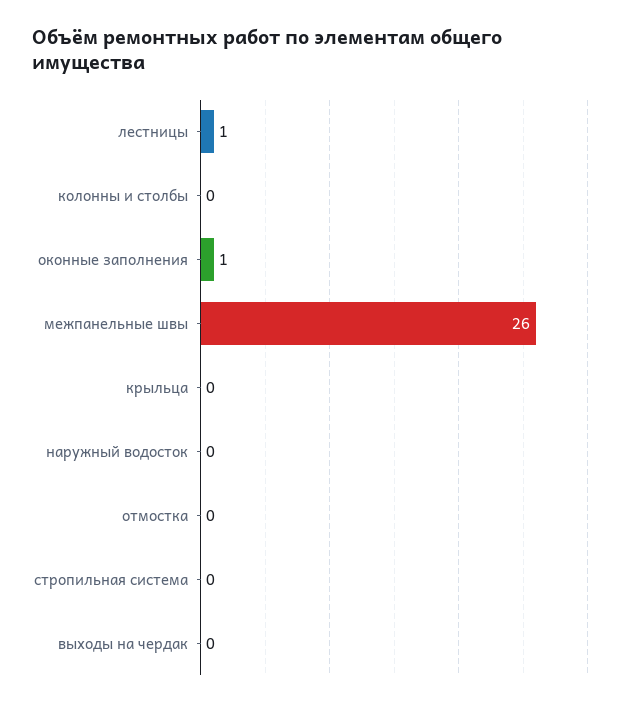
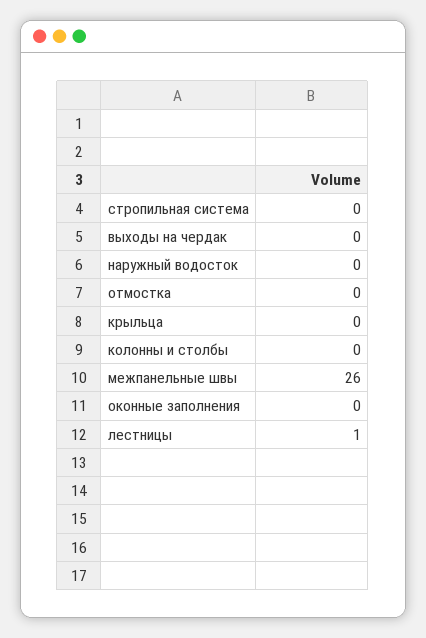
  {
    "лестницы": 1,
    "колонны и столбы": 0,
-   "оконные заполнения": 1,
+   "оконные заполнения": 0,
    "межпанельные швы": 26,
    "крыльца": 0,
    "наружный водосток": 0,
    "отмостка": 0,
    "стропильная система": 0,
    "выходы на чердак": 0
  }

